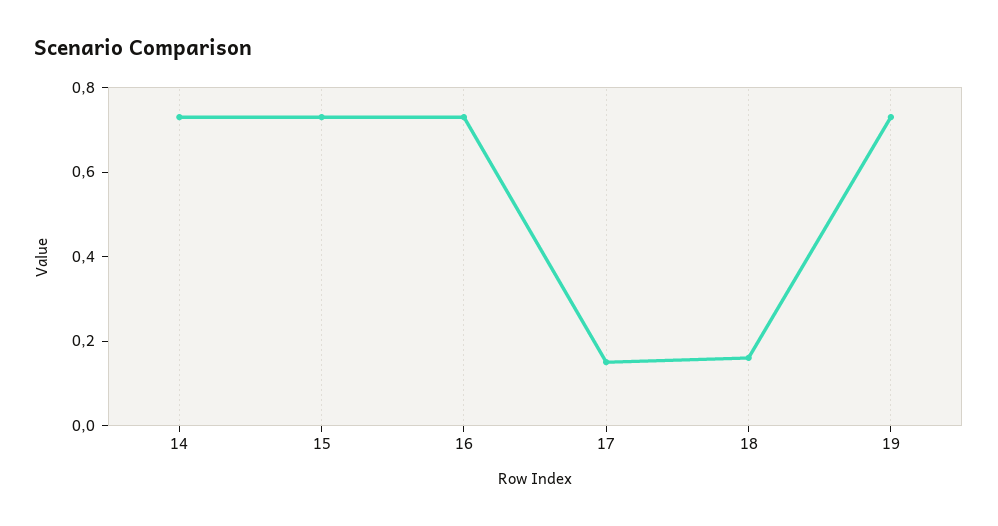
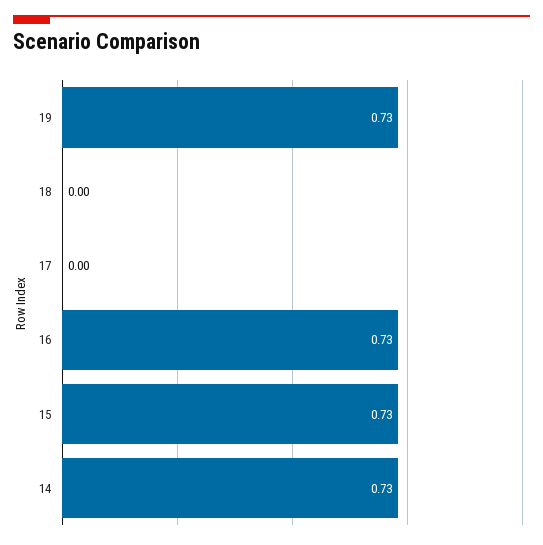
  {
    "14": 0.73,
    "15": 0.73,
    "16": 0.73,
-   "17": 0.15,
+   "17": 0,
-   "18": 0.15,
+   "18": 0,
    "19": 0.73
  }

